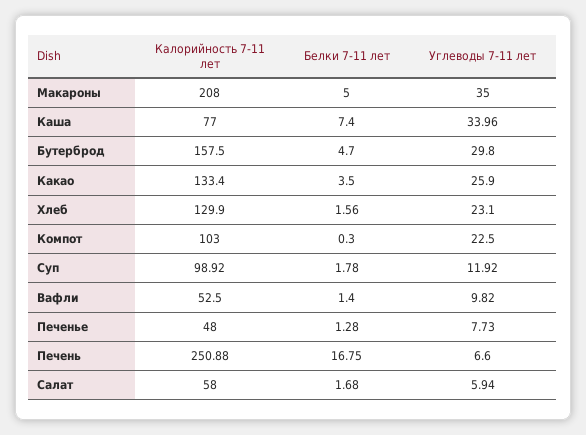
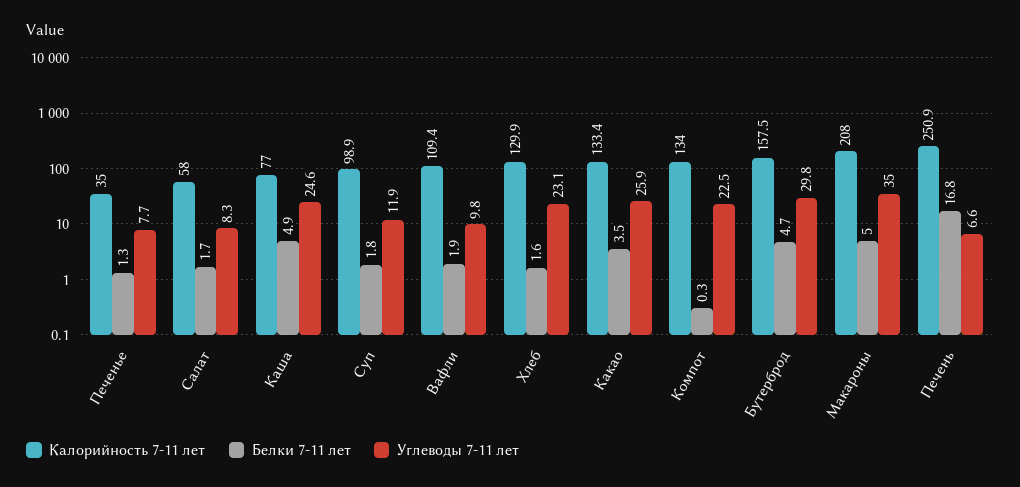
  {
    "Калорийность 7-11 лет": {
      "Макароны": 208,
      "Каша": 77,
      "Бутерброд": 157.5,
      "Какао": 133.4,
      "Хлеб": 129.9,
-     "Компот": 103,
+     "Компот": 134,
      "Суп": 98.92,
-     "Вафли": 52.5,
+     "Вафли": 109.4,
-     "Печенье": 48,
+     "Печенье": 35,
      "Печень": 250.88,
      "Салат": 58
    },
    "Белки 7-11 лет": {
      "Макароны": 5,
-     "Каша": 7.4,
+     "Каша": 4.9,
      "Бутерброд": 4.7,
      "Какао": 3.5,
      "Хлеб": 1.56,
      "Компот": 0.3,
      "Суп": 1.78,
-     "Вафли": 1.4,
+     "Вафли": 1.9,
      "Печенье": 1.28,
      "Печень": 16.75,
      "Салат": 1.68
    },
    "Углеводы 7-11 лет": {
      "Макароны": 35,
-     "Каша": 33.96,
+     "Каша": 24.6,
      "Бутерброд": 29.8,
      "Какао": 25.9,
      "Хлеб": 23.1,
      "Компот": 22.5,
      "Суп": 11.92,
      "Вафли": 9.82,
      "Печенье": 7.73,
      "Печень": 6.6,
-     "Салат": 5.94
+     "Салат": 8.3
    }
  }

